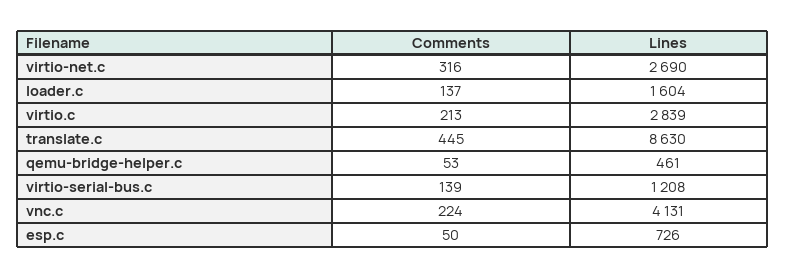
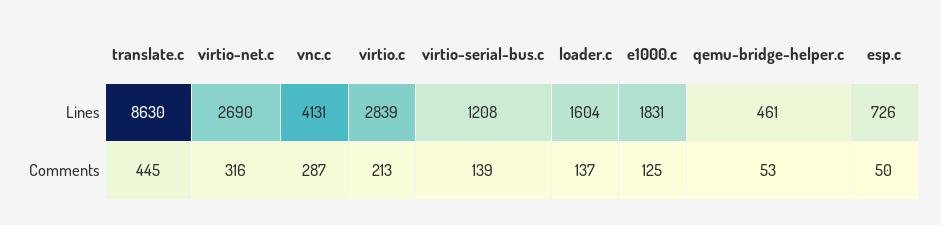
  {
    "Comments": {
      "virtio-net.c": 316,
      "loader.c": 137,
      "virtio.c": 213,
      "translate.c": 445,
      "qemu-bridge-helper.c": 53,
      "virtio-serial-bus.c": 139,
-     "vnc.c": 224,
+     "vnc.c": 287,
-     "esp.c": 50
+     "esp.c": 50,
+     "e1000.c": 125
    },
    "Lines": {
      "virtio-net.c": 2690,
      "loader.c": 1604,
      "virtio.c": 2839,
      "translate.c": 8630,
      "qemu-bridge-helper.c": 461,
      "virtio-serial-bus.c": 1208,
      "vnc.c": 4131,
-     "esp.c": 726
+     "esp.c": 726,
+     "e1000.c": 1831
    }
  }

